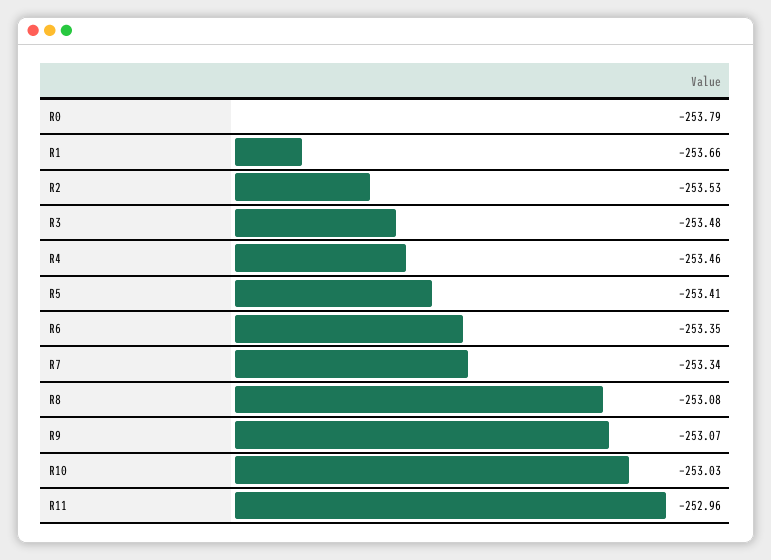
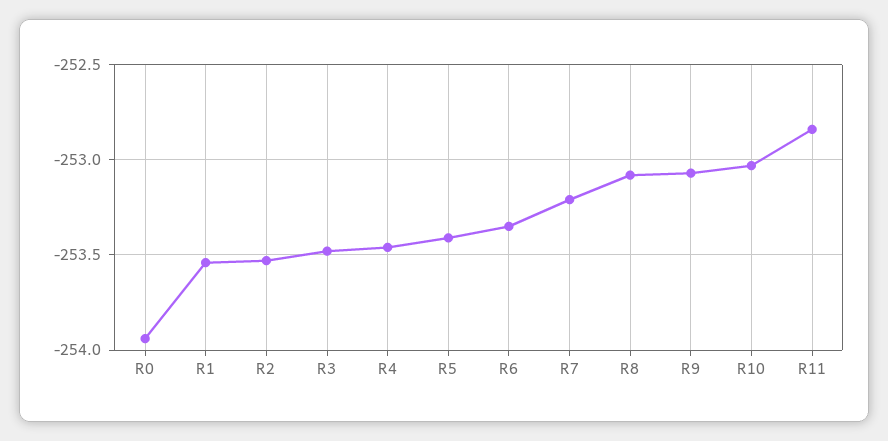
  {
-   "R0": -253.79,
+   "R0": -253.95,
-   "R1": -253.66,
+   "R1": -253.55,
    "R2": -253.53,
    "R3": -253.48,
    "R4": -253.46,
    "R5": -253.41,
    "R6": -253.35,
-   "R7": -253.34,
+   "R7": -253.2,
    "R8": -253.08,
    "R9": -253.07,
    "R10": -253.03,
-   "R11": -252.96
+   "R11": -252.85
  }

